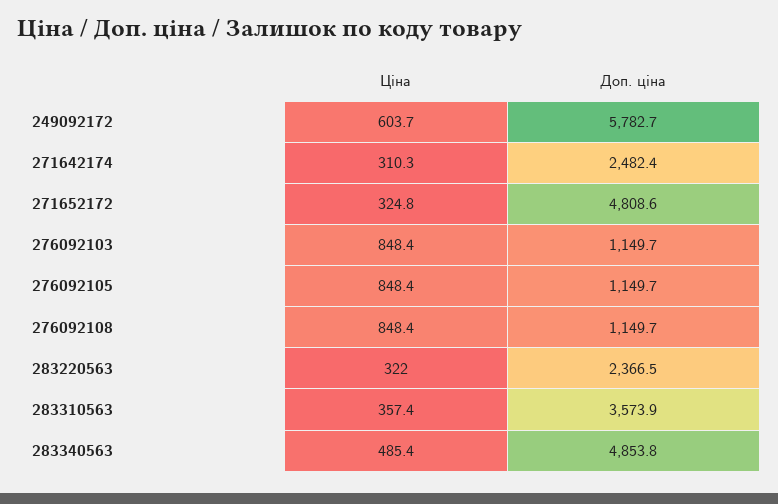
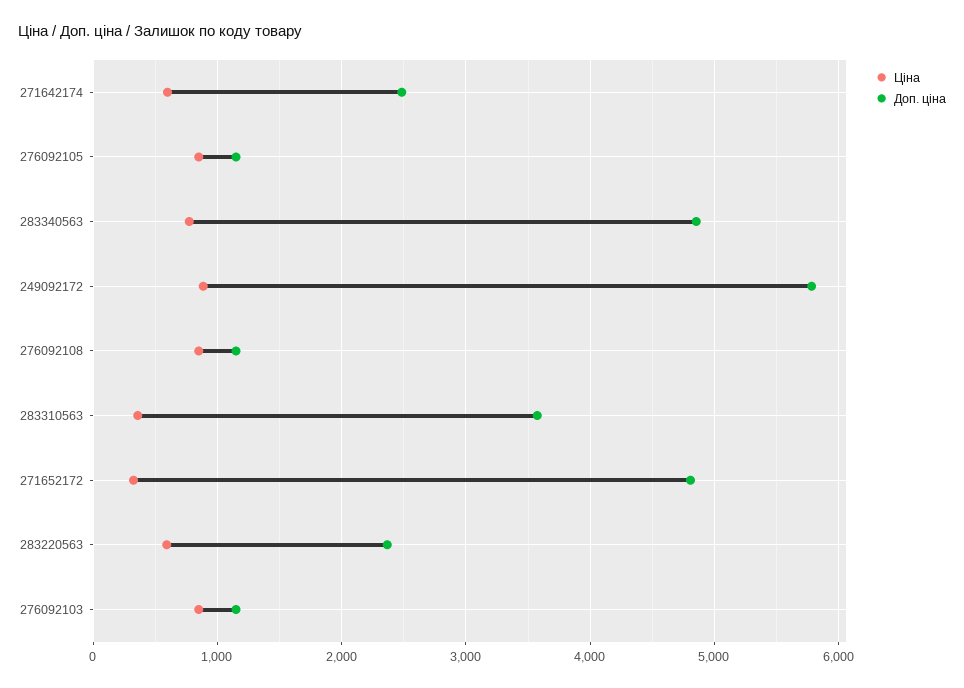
  {
    "Ціна": {
-     "249092172": 603.7,
+     "249092172": 900,
-     "271642174": 310.3,
+     "271642174": 600,
      "271652172": 324.8,
      "276092103": 848.4,
      "276092105": 848.4,
      "276092108": 848.4,
-     "283220563": 322,
+     "283220563": 600,
      "283310563": 357.4,
-     "283340563": 485.4
+     "283340563": 800
    },
    "Доп. ціна": {
      "249092172": 5782.7,
      "271642174": 2482.4,
      "271652172": 4808.6,
      "276092103": 1149.7,
      "276092105": 1149.7,
      "276092108": 1149.7,
      "283220563": 2366.5,
      "283310563": 3573.9,
      "283340563": 4853.8
    }
  }

